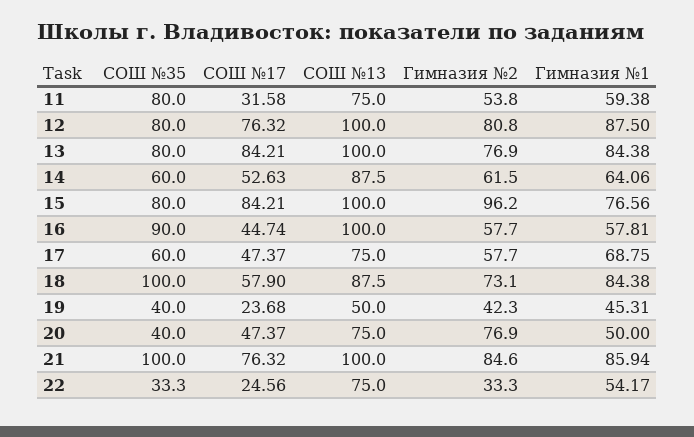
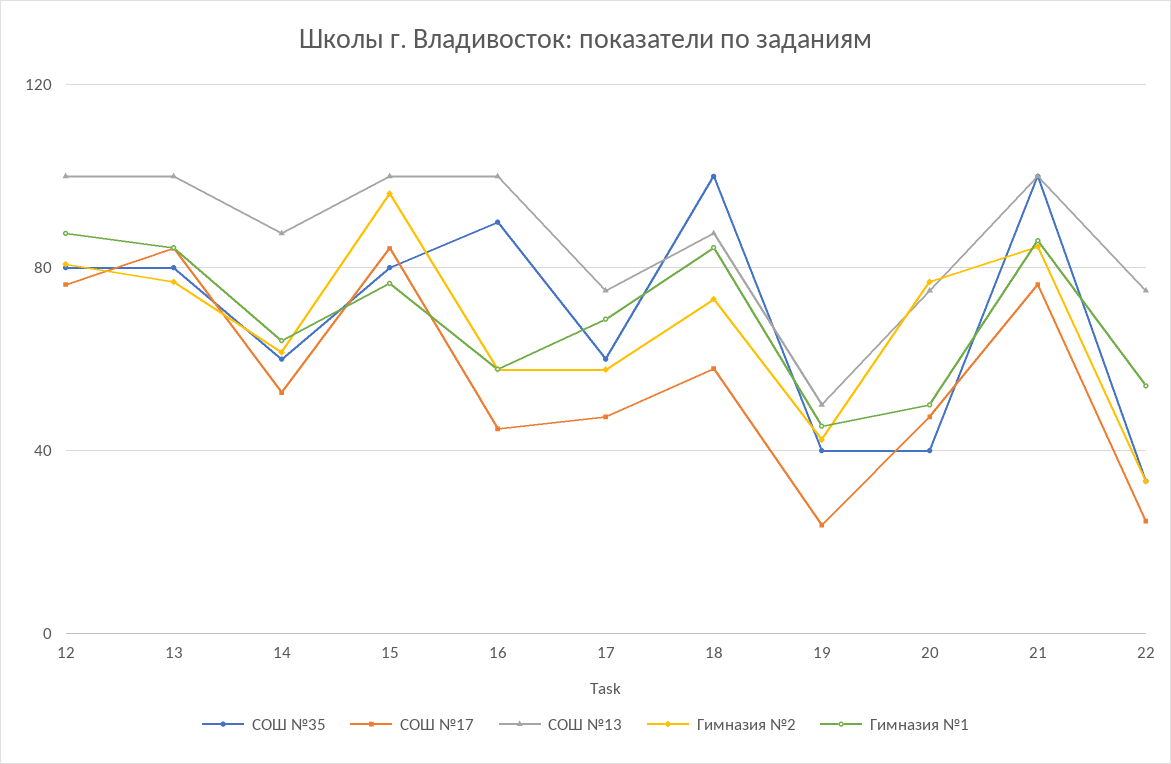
  {
    "СОШ №35": {
-     "11": 80,
      "12": 80,
      "13": 80,
      "14": 60,
      "15": 80,
      "16": 90,
      "17": 60,
      "18": 100,
      "19": 40,
      "20": 40,
      "21": 100,
      "22": 33.3
    },
    "СОШ №17": {
-     "11": 31.58,
      "12": 76.32,
      "13": 84.21,
      "14": 52.63,
      "15": 84.21,
      "16": 44.74,
      "17": 47.37,
      "18": 57.9,
      "19": 23.68,
      "20": 47.37,
      "21": 76.32,
      "22": 24.56
    },
    "СОШ №13": {
-     "11": 75,
      "12": 100,
      "13": 100,
      "14": 87.5,
      "15": 100,
      "16": 100,
      "17": 75,
      "18": 87.5,
      "19": 50,
      "20": 75,
      "21": 100,
      "22": 75
    },
    "Гимназия №2": {
-     "11": 53.8,
      "12": 80.8,
      "13": 76.9,
      "14": 61.5,
      "15": 96.2,
      "16": 57.7,
      "17": 57.7,
      "18": 73.1,
      "19": 42.3,
      "20": 76.9,
      "21": 84.6,
      "22": 33.3
    },
    "Гимназия №1": {
-     "11": 59.38,
      "12": 87.5,
      "13": 84.38,
      "14": 64.06,
      "15": 76.56,
      "16": 57.81,
      "17": 68.75,
      "18": 84.38,
      "19": 45.31,
      "20": 50,
      "21": 85.94,
      "22": 54.17
    }
  }

